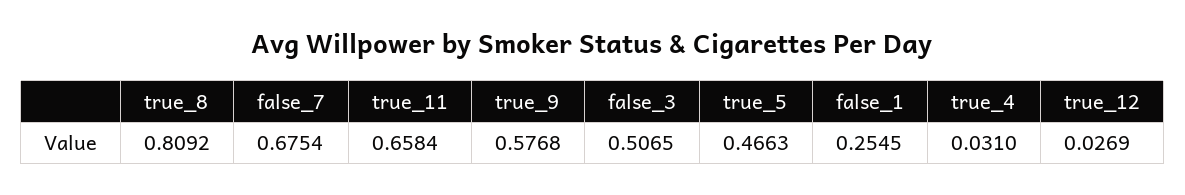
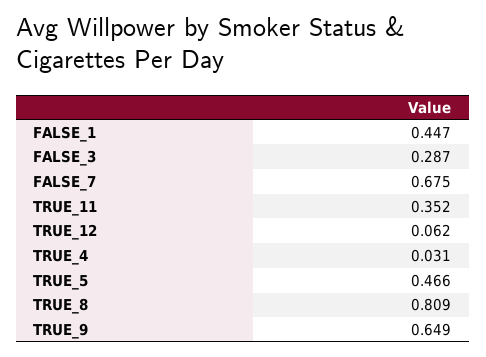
  {
    "true_8": 0.8092,
    "false_7": 0.6754,
-   "true_11": 0.6584,
+   "true_11": 0.352,
-   "true_9": 0.5768,
+   "true_9": 0.649,
-   "false_3": 0.5065,
+   "false_3": 0.287,
    "true_5": 0.4663,
-   "false_1": 0.2545,
+   "false_1": 0.447,
    "true_4": 0.031,
-   "true_12": 0.0269
+   "true_12": 0.062
  }

